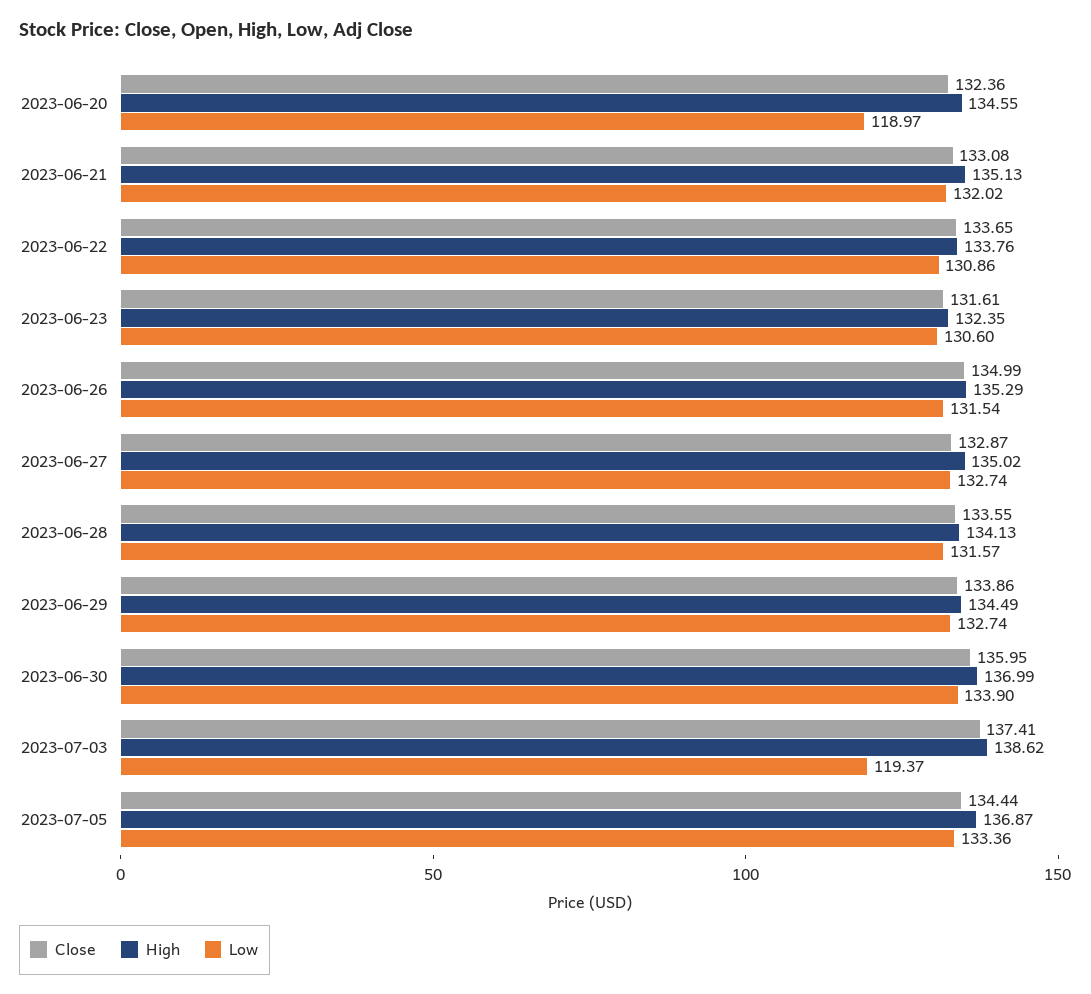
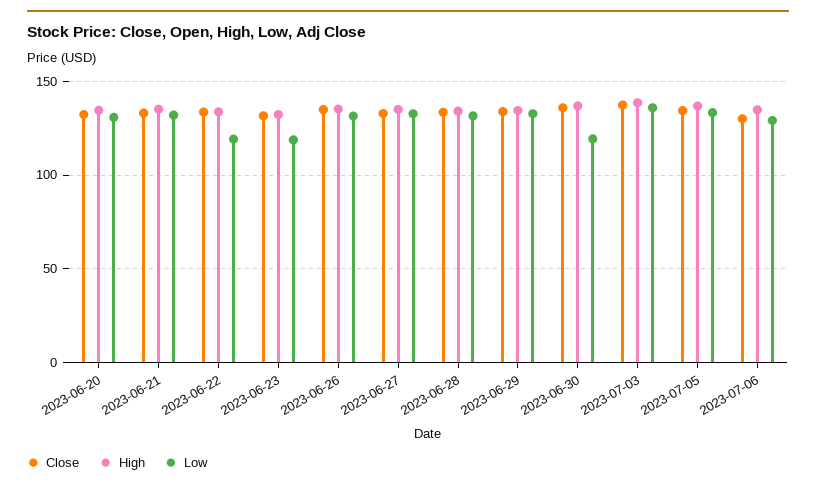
  {
    "Close": {
      "2023-06-20": 132.36,
      "2023-06-21": 133.08,
      "2023-06-22": 133.65,
      "2023-06-23": 131.61,
      "2023-06-26": 134.99,
      "2023-06-27": 132.87,
      "2023-06-28": 133.55,
      "2023-06-29": 133.86,
      "2023-06-30": 135.95,
      "2023-07-03": 137.41,
-     "2023-07-05": 134.44
+     "2023-07-05": 134.44,
+     "2023-07-06": 130
    },
    "High": {
      "2023-06-20": 134.55,
      "2023-06-21": 135.13,
      "2023-06-22": 133.76,
      "2023-06-23": 132.35,
      "2023-06-26": 135.29,
      "2023-06-27": 135.02,
      "2023-06-28": 134.13,
      "2023-06-29": 134.49,
      "2023-06-30": 136.99,
      "2023-07-03": 138.62,
-     "2023-07-05": 136.87
+     "2023-07-05": 136.87,
+     "2023-07-06": 135
    },
    "Low": {
-     "2023-06-20": 118.97,
+     "2023-06-20": 130,
      "2023-06-21": 132.02,
-     "2023-06-22": 130.86,
+     "2023-06-22": 120,
-     "2023-06-23": 130.6,
+     "2023-06-23": 120,
      "2023-06-26": 131.54,
      "2023-06-27": 132.74,
      "2023-06-28": 131.57,
      "2023-06-29": 132.74,
-     "2023-06-30": 133.9,
+     "2023-06-30": 120,
-     "2023-07-03": 119.37,
+     "2023-07-03": 135,
-     "2023-07-05": 133.36
+     "2023-07-05": 133.36,
+     "2023-07-06": 130
    }
  }

